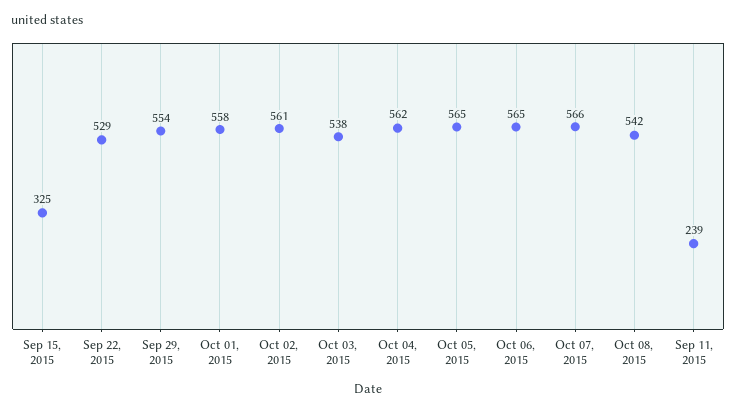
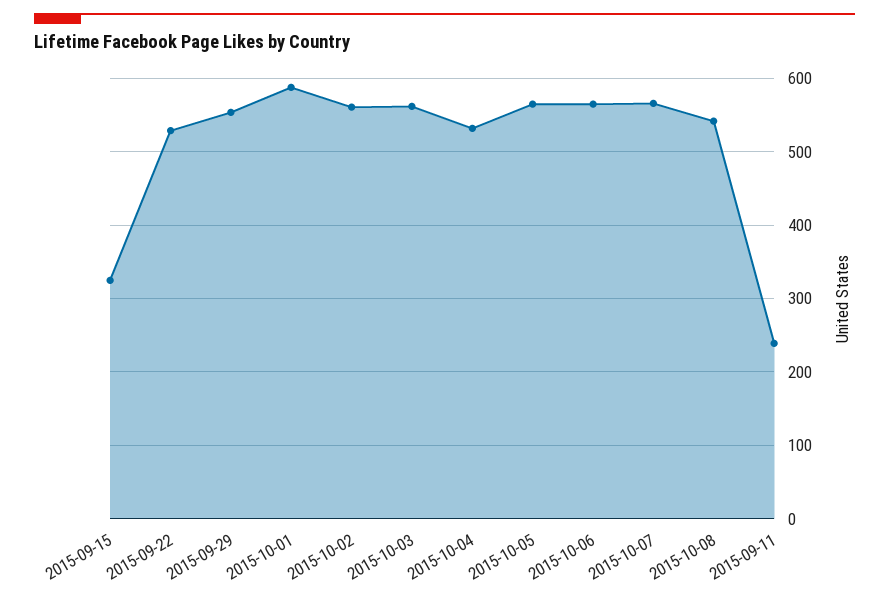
  {
    "Sep 15, 2015": 325,
    "Sep 22, 2015": 529,
    "Sep 29, 2015": 554,
-   "Oct 01, 2015": 558,
+   "Oct 01, 2015": 590,
    "Oct 02, 2015": 561,
-   "Oct 03, 2015": 538,
+   "Oct 03, 2015": 560,
-   "Oct 04, 2015": 562,
+   "Oct 04, 2015": 530,
    "Oct 05, 2015": 565,
    "Oct 06, 2015": 565,
    "Oct 07, 2015": 566,
    "Oct 08, 2015": 542,
    "Sep 11, 2015": 239
  }

